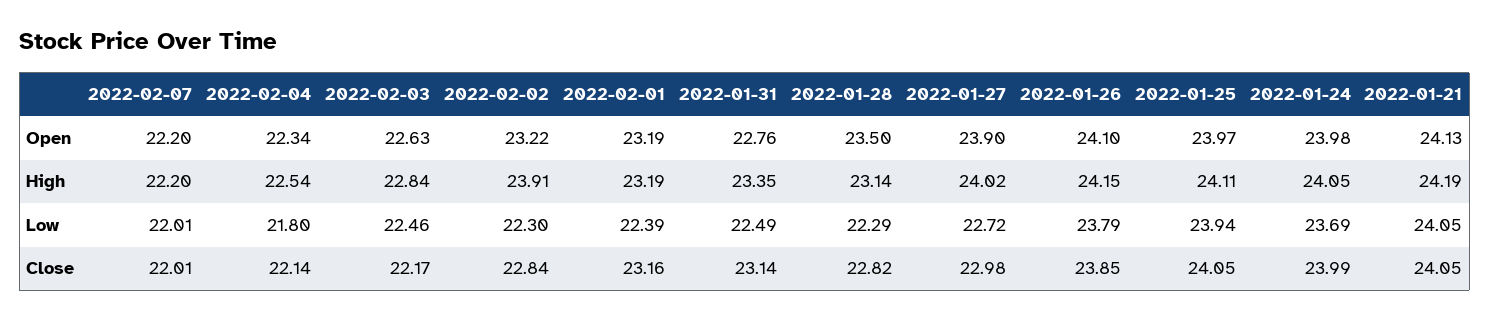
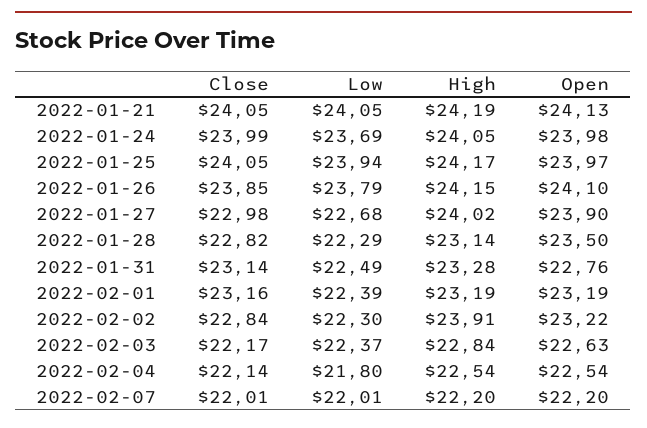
  {
    "2022-02-07": {
      "Open": 22.2,
      "High": 22.2,
      "Low": 22.01,
      "Close": 22.01
    },
    "2022-02-04": {
-     "Open": 22.34,
+     "Open": 22.54,
      "High": 22.54,
      "Low": 21.8,
      "Close": 22.14
    },
    "2022-02-03": {
      "Open": 22.63,
      "High": 22.84,
-     "Low": 22.46,
+     "Low": 22.37,
      "Close": 22.17
    },
    "2022-02-02": {
      "Open": 23.22,
      "High": 23.91,
      "Low": 22.3,
      "Close": 22.84
    },
    "2022-02-01": {
      "Open": 23.19,
      "High": 23.19,
      "Low": 22.39,
      "Close": 23.16
    },
    "2022-01-31": {
      "Open": 22.76,
-     "High": 23.35,
+     "High": 23.28,
      "Low": 22.49,
      "Close": 23.14
    },
    "2022-01-28": {
      "Open": 23.5,
      "High": 23.14,
      "Low": 22.29,
      "Close": 22.82
    },
    "2022-01-27": {
      "Open": 23.9,
      "High": 24.02,
-     "Low": 22.72,
+     "Low": 22.68,
      "Close": 22.98
    },
    "2022-01-26": {
      "Open": 24.1,
      "High": 24.15,
      "Low": 23.79,
      "Close": 23.85
    },
    "2022-01-25": {
      "Open": 23.97,
-     "High": 24.11,
+     "High": 24.17,
      "Low": 23.94,
      "Close": 24.05
    },
    "2022-01-24": {
      "Open": 23.98,
      "High": 24.05,
      "Low": 23.69,
      "Close": 23.99
    },
    "2022-01-21": {
      "Open": 24.13,
      "High": 24.19,
      "Low": 24.05,
      "Close": 24.05
    }
  }

